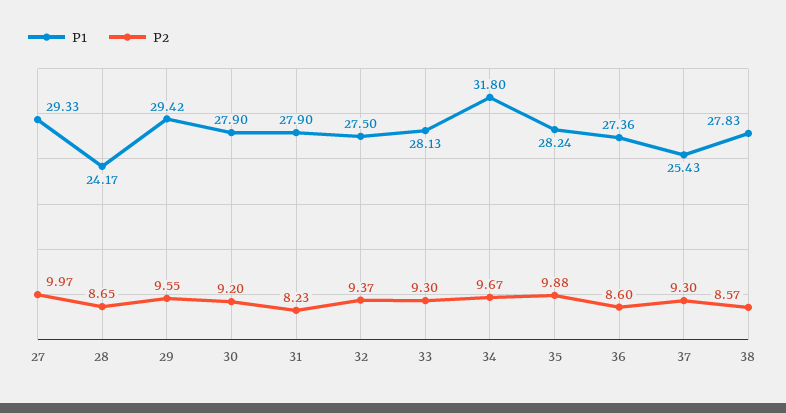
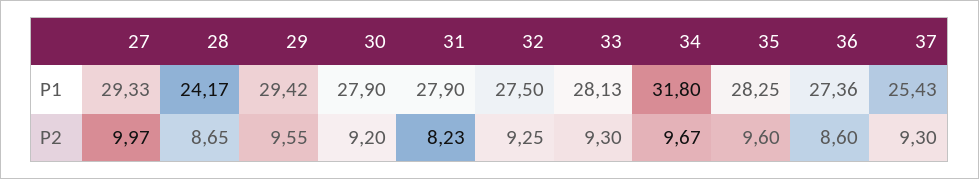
  {
    "P1": {
      "27": 29.33,
      "28": 24.17,
      "29": 29.42,
      "30": 27.9,
      "31": 27.9,
      "32": 27.5,
      "33": 28.13,
      "34": 31.8,
-     "35": 28.24,
+     "35": 28.25,
      "36": 27.36,
-     "37": 25.43,
+     "37": 25.43
-     "38": 27.83
    },
    "P2": {
      "27": 9.97,
      "28": 8.65,
      "29": 9.55,
      "30": 9.2,
      "31": 8.23,
-     "32": 9.37,
+     "32": 9.25,
      "33": 9.3,
      "34": 9.67,
-     "35": 9.88,
+     "35": 9.6,
      "36": 8.6,
-     "37": 9.3,
+     "37": 9.3
-     "38": 8.57
    }
  }

